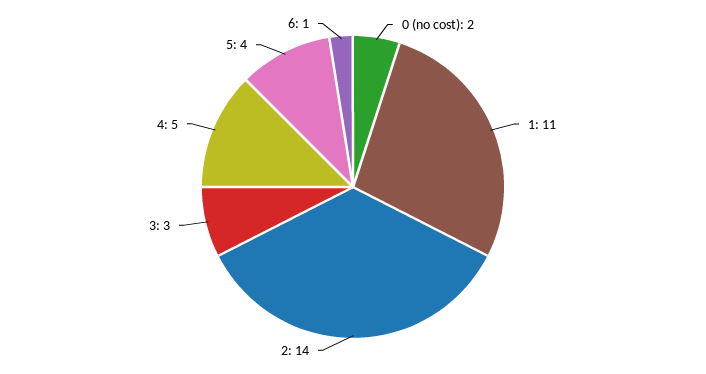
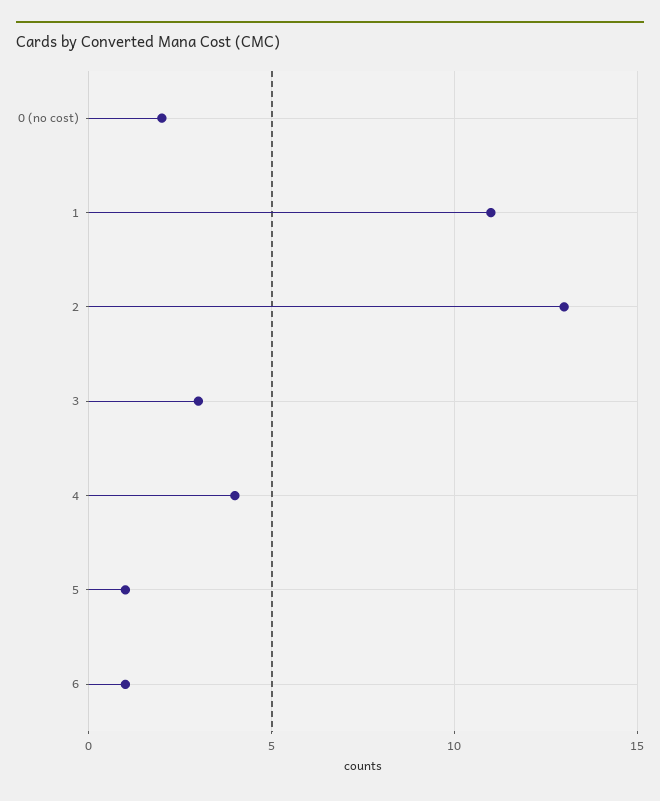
  {
    "0 (no cost)": 2,
    "1": 11,
-   "2": 14,
+   "2": 13,
    "3": 3,
-   "4": 5,
+   "4": 4,
-   "5": 4,
+   "5": 1,
    "6": 1
  }

